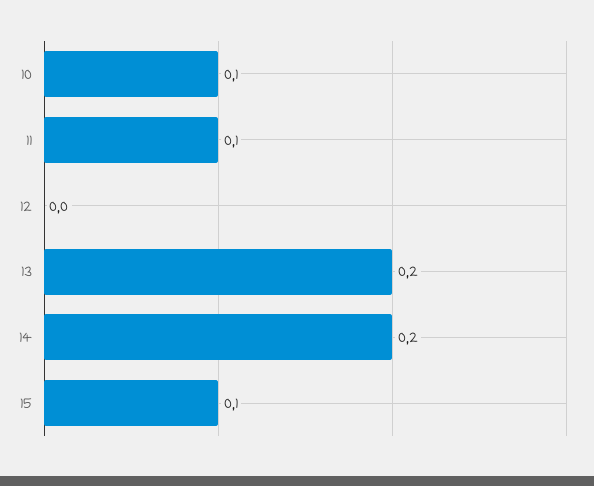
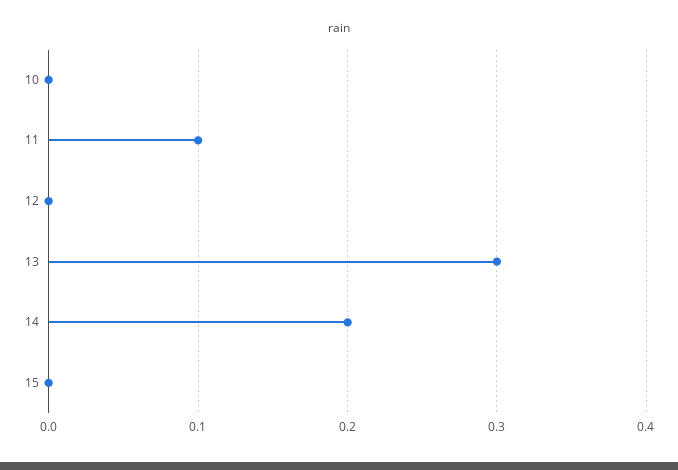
  {
-   "10": 0.1,
+   "10": 0,
    "11": 0.1,
    "12": 0,
-   "13": 0.2,
+   "13": 0.3,
    "14": 0.2,
-   "15": 0.1
+   "15": 0
  }

